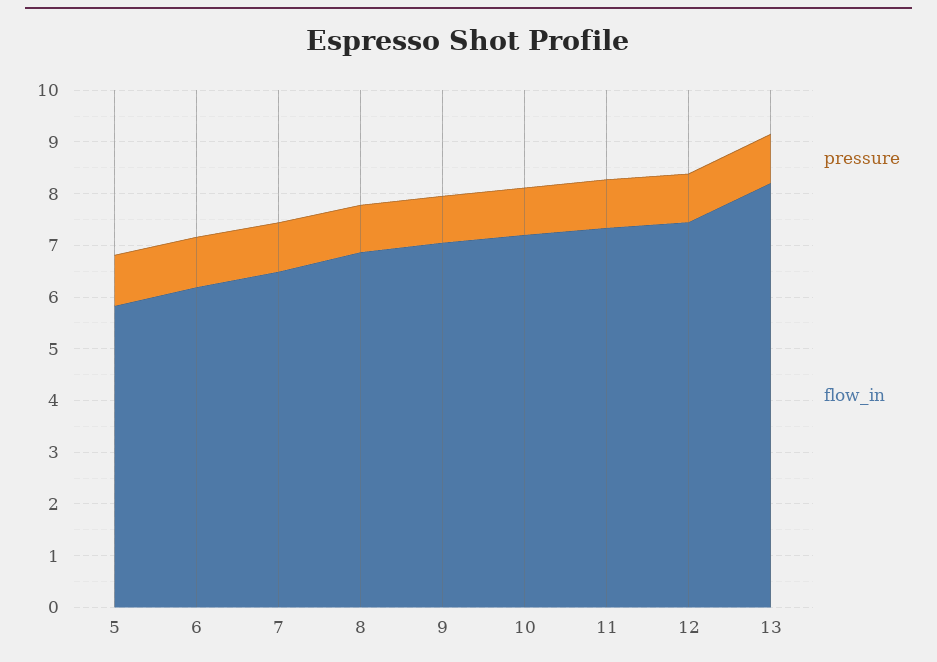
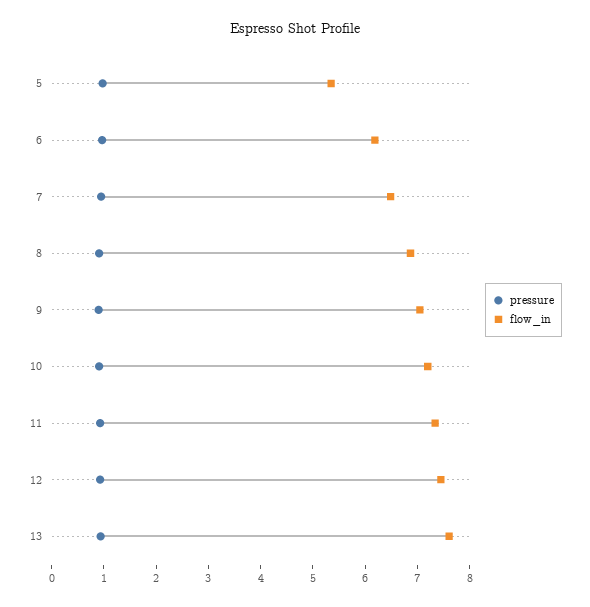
  {
    "pressure": {
      "5": 1,
      "6": 1,
      "7": 1,
      "8": 1,
      "9": 1,
      "10": 1,
      "11": 1,
      "12": 1,
      "13": 1
    },
    "flow_in": {
-     "5": 5.8,
+     "5": 5.4,
      "6": 6.2,
      "7": 6.4,
      "8": 6.8,
      "9": 7,
      "10": 7.2,
      "11": 7.4,
      "12": 7.4,
-     "13": 8.2
+     "13": 7.6
    }
  }

